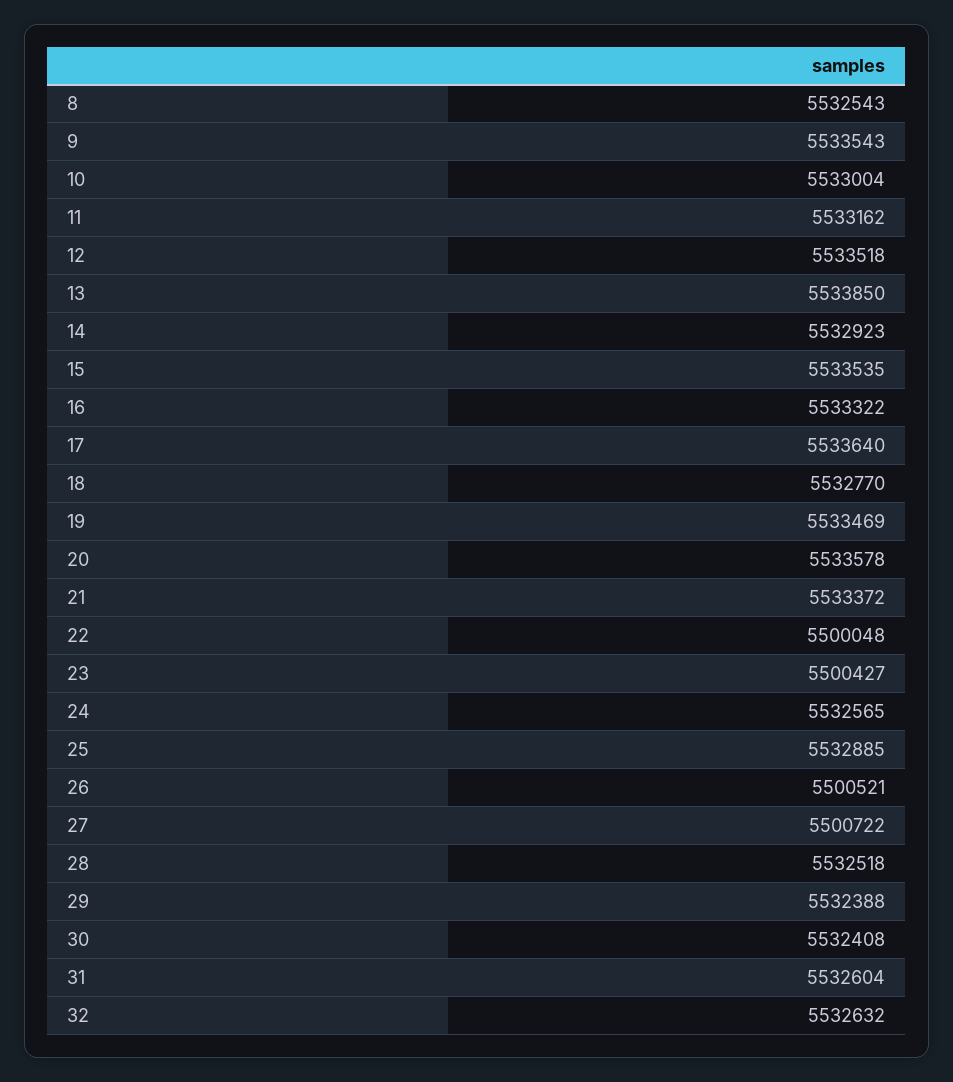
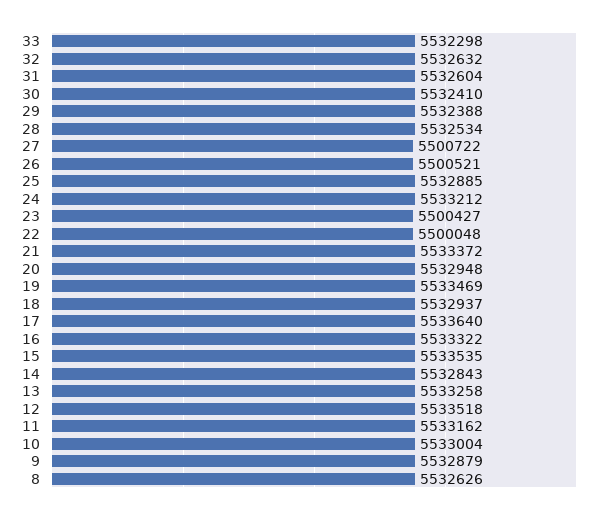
  {
-   "8": 5532543,
+   "8": 5532626,
-   "9": 5533543,
+   "9": 5532879,
    "10": 5533004,
    "11": 5533162,
    "12": 5533518,
-   "13": 5533850,
+   "13": 5533258,
-   "14": 5532923,
+   "14": 5532843,
    "15": 5533535,
    "16": 5533322,
    "17": 5533640,
-   "18": 5532770,
+   "18": 5532937,
    "19": 5533469,
-   "20": 5533578,
+   "20": 5532948,
    "21": 5533372,
    "22": 5500048,
    "23": 5500427,
-   "24": 5532565,
+   "24": 5533212,
    "25": 5532885,
    "26": 5500521,
    "27": 5500722,
-   "28": 5532518,
+   "28": 5532534,
    "29": 5532388,
-   "30": 5532408,
+   "30": 5532410,
    "31": 5532604,
-   "32": 5532632
+   "32": 5532632,
+   "33": 5532298
  }

